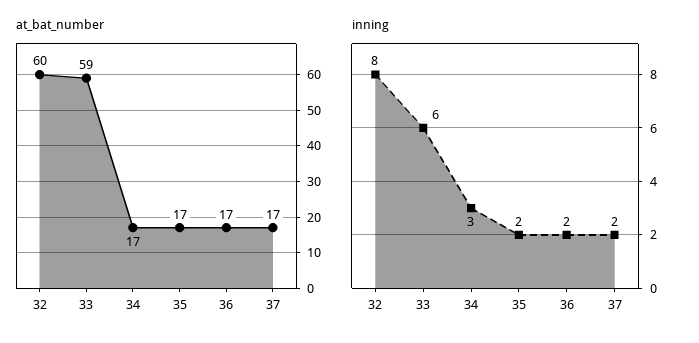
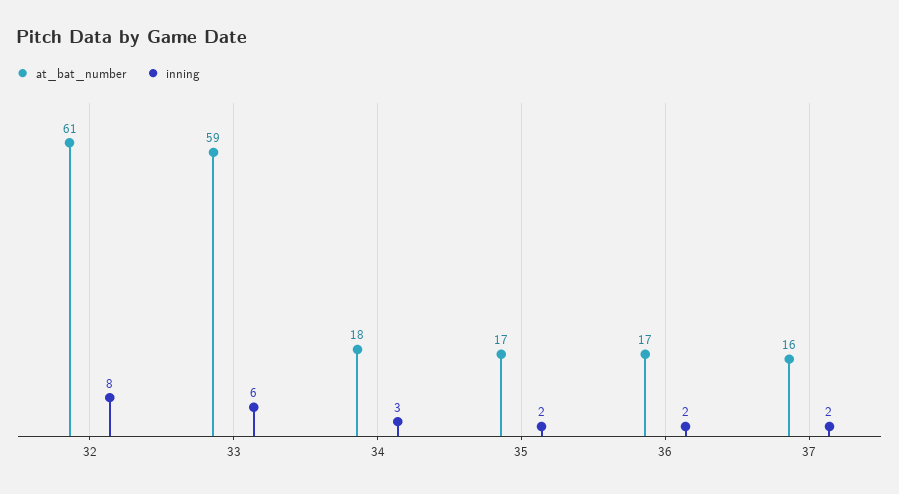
  {
    "at_bat_number": {
-     "32": 60,
+     "32": 61,
      "33": 59,
-     "34": 17,
+     "34": 18,
      "35": 17,
      "36": 17,
-     "37": 17
+     "37": 16
    },
    "inning": {
      "32": 8,
      "33": 6,
      "34": 3,
      "35": 2,
      "36": 2,
      "37": 2
    }
  }

